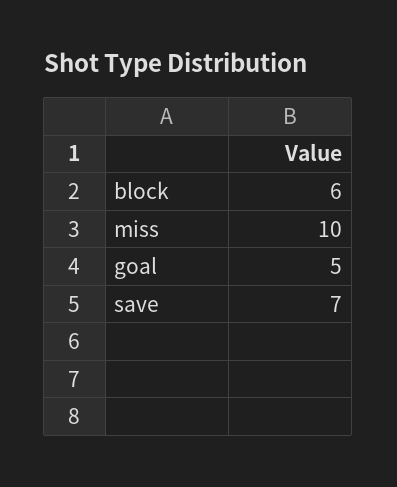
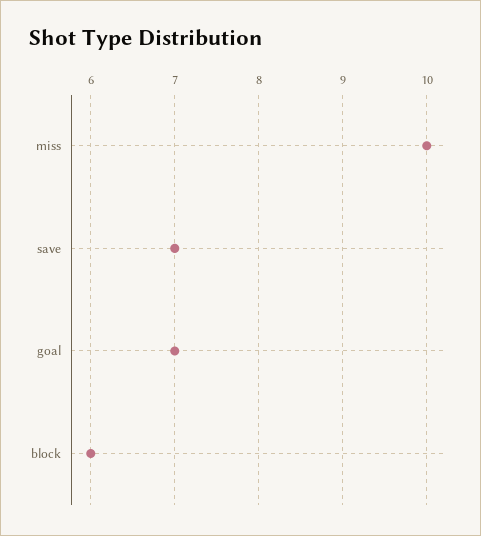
  {
    "block": 6,
    "miss": 10,
-   "goal": 5,
+   "goal": 7,
    "save": 7
  }

